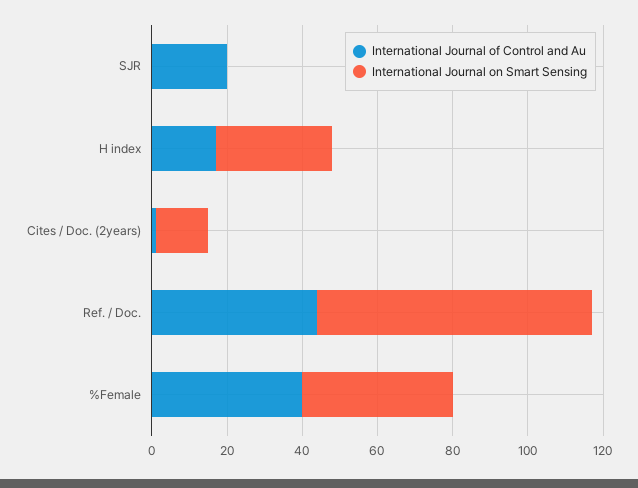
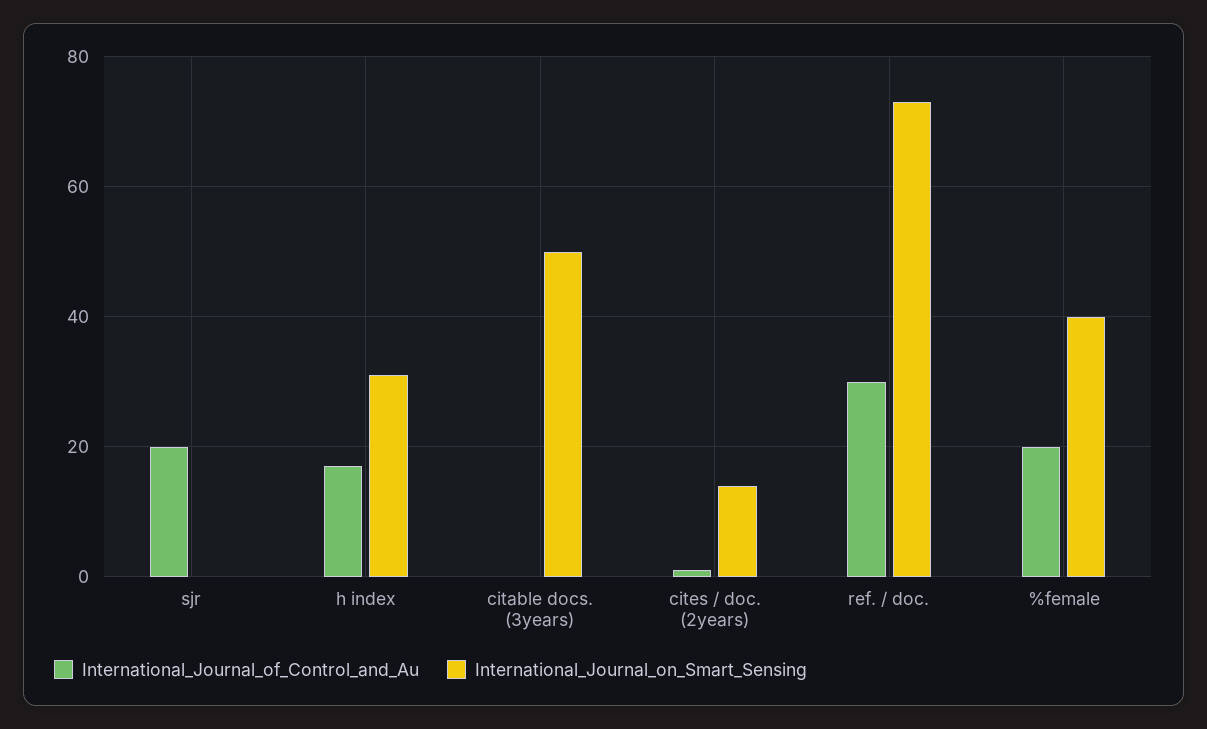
  {
    "International Journal of Control and Au": {
      "SJR": 20,
      "H index": 15,
      "Cites / Doc. (2years)": 0,
-     "Ref. / Doc.": 45,
+     "Ref. / Doc.": 30,
-     "%Female": 40
+     "%Female": 20,
+     "citable docs. (3years)": 0
    },
    "International Journal on Smart Sensing": {
      "SJR": 0,
      "H index": 30,
      "Cites / Doc. (2years)": 15,
      "Ref. / Doc.": 75,
-     "%Female": 40
+     "%Female": 40,
+     "citable docs. (3years)": 50
    }
  }

